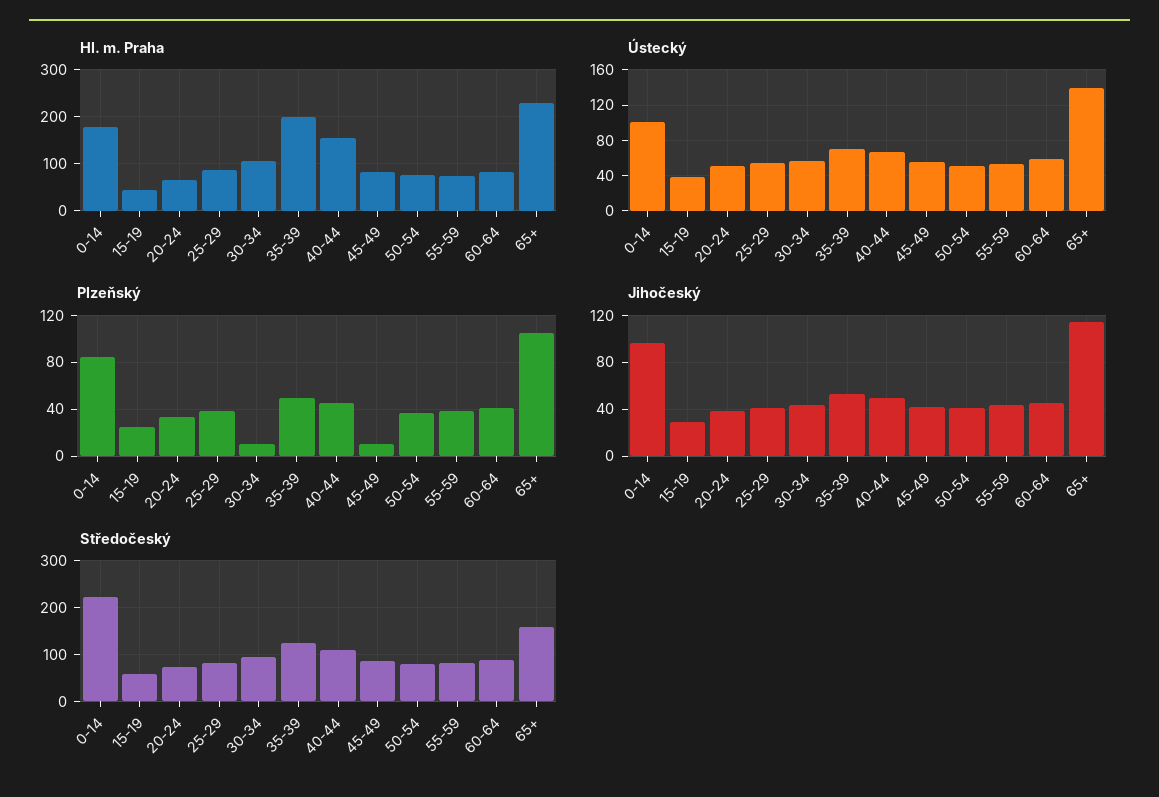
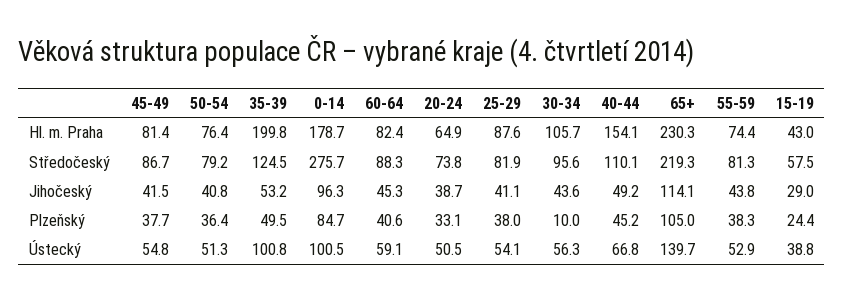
  {
    "Hl. m. Praha": {
      "0-14": 178.7,
      "15-19": 43,
      "20-24": 64.9,
      "25-29": 87.6,
      "30-34": 105.7,
      "35-39": 199.8,
      "40-44": 154.1,
      "45-49": 81.4,
      "50-54": 76.4,
      "55-59": 74.4,
      "60-64": 82.4,
      "65+": 230.3
    },
    "Ústecký": {
      "0-14": 100.5,
      "15-19": 38.8,
      "20-24": 50.5,
      "25-29": 54.1,
      "30-34": 56.3,
-     "35-39": 70,
+     "35-39": 100.8,
      "40-44": 66.8,
      "45-49": 54.8,
      "50-54": 51.3,
      "55-59": 52.9,
      "60-64": 59.1,
      "65+": 139.7
    },
    "Plzeňský": {
      "0-14": 84.7,
      "15-19": 24.4,
      "20-24": 33.1,
      "25-29": 38,
      "30-34": 10,
      "35-39": 49.5,
      "40-44": 45.2,
-     "45-49": 10,
+     "45-49": 37.7,
      "50-54": 36.4,
      "55-59": 38.3,
      "60-64": 40.6,
      "65+": 105
    },
    "Jihočeský": {
      "0-14": 96.3,
      "15-19": 29,
      "20-24": 38.7,
      "25-29": 41.1,
      "30-34": 43.6,
      "35-39": 53.2,
      "40-44": 49.2,
      "45-49": 41.5,
      "50-54": 40.8,
      "55-59": 43.8,
      "60-64": 45.3,
      "65+": 114.1
    },
    "Středočeský": {
-     "0-14": 220,
+     "0-14": 275.7,
      "15-19": 57.5,
      "20-24": 73.8,
      "25-29": 81.9,
      "30-34": 95.6,
      "35-39": 124.5,
      "40-44": 110.1,
      "45-49": 86.7,
      "50-54": 79.2,
      "55-59": 81.3,
      "60-64": 88.3,
-     "65+": 160
+     "65+": 219.3
    }
  }

